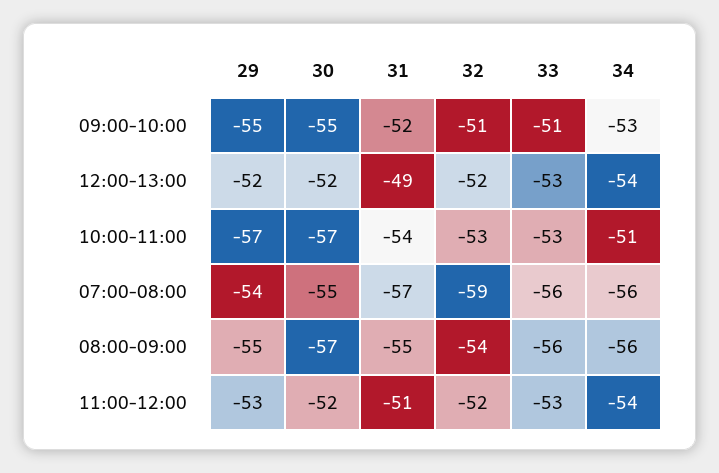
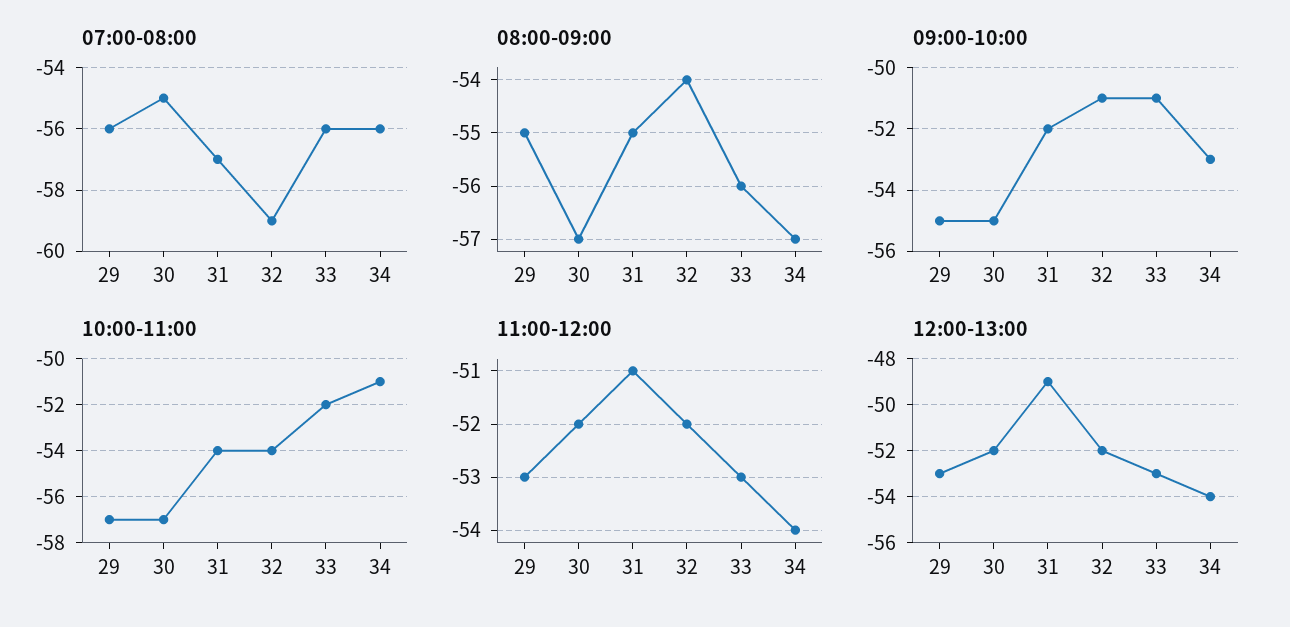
  {
    "09:00-10:00": {
      "29": -55,
      "30": -55,
      "31": -52,
      "32": -51,
      "33": -51,
      "34": -53
    },
    "12:00-13:00": {
-     "29": -52,
+     "29": -53,
      "30": -52,
      "31": -49,
      "32": -52,
      "33": -53,
      "34": -54
    },
    "10:00-11:00": {
      "29": -57,
      "30": -57,
      "31": -54,
-     "32": -53,
+     "32": -54,
-     "33": -53,
+     "33": -52,
      "34": -51
    },
    "07:00-08:00": {
-     "29": -54,
+     "29": -56,
      "30": -55,
      "31": -57,
      "32": -59,
      "33": -56,
      "34": -56
    },
    "08:00-09:00": {
      "29": -55,
      "30": -57,
      "31": -55,
      "32": -54,
      "33": -56,
-     "34": -56
+     "34": -57
    },
    "11:00-12:00": {
      "29": -53,
      "30": -52,
      "31": -51,
      "32": -52,
      "33": -53,
      "34": -54
    }
  }

